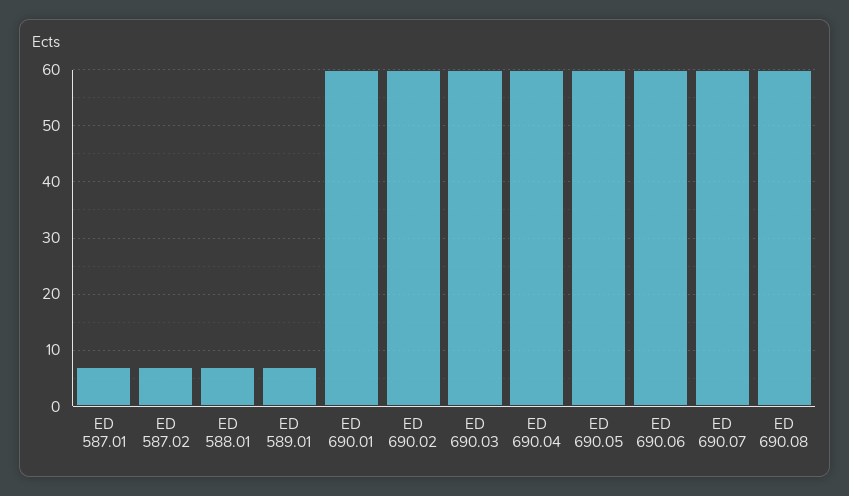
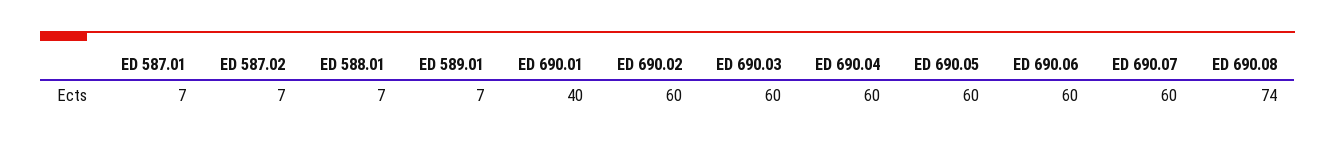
  {
    "ED 587.01": 7,
    "ED 587.02": 7,
    "ED 588.01": 7,
    "ED 589.01": 7,
-   "ED 690.01": 60,
+   "ED 690.01": 40,
    "ED 690.02": 60,
    "ED 690.03": 60,
    "ED 690.04": 60,
    "ED 690.05": 60,
    "ED 690.06": 60,
    "ED 690.07": 60,
-   "ED 690.08": 60
+   "ED 690.08": 74
  }

